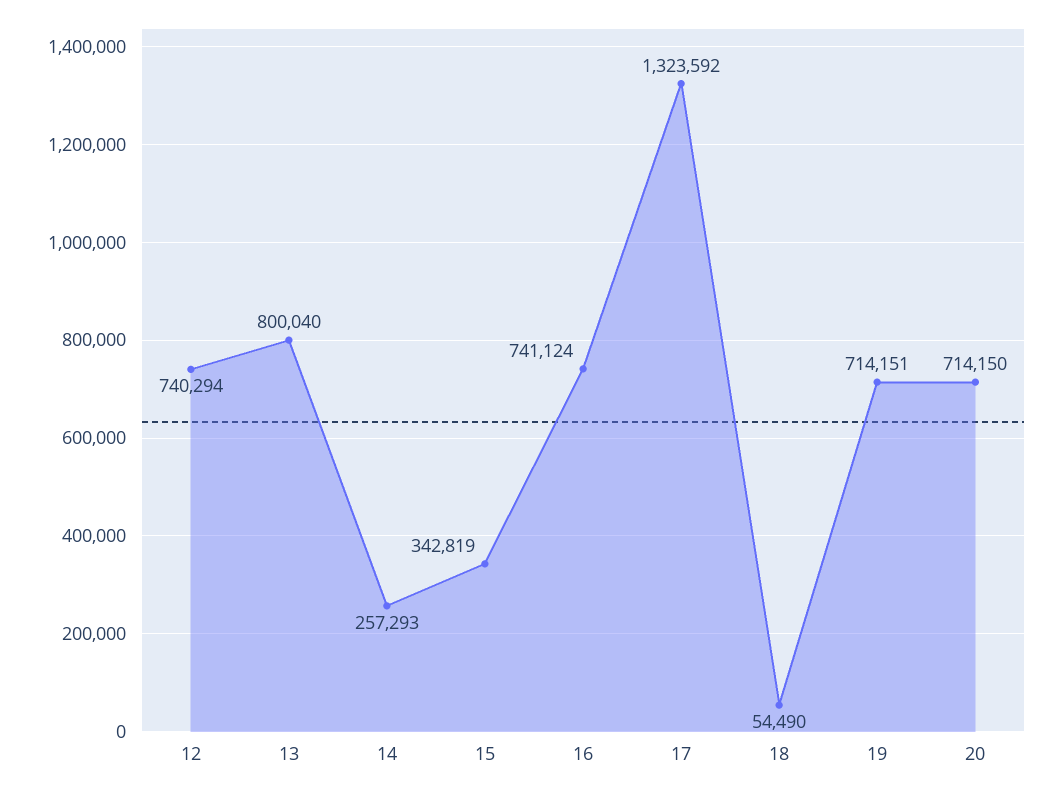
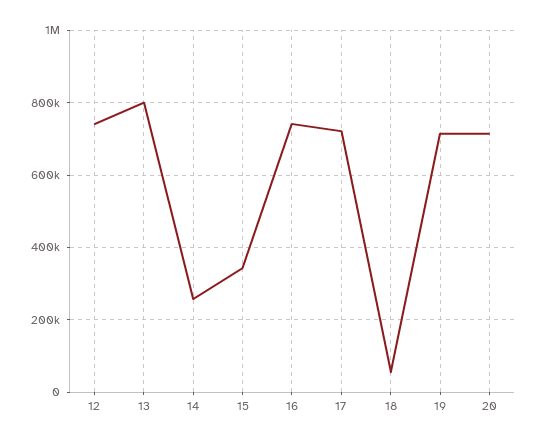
  {
    "12": 740294,
    "13": 800040,
    "14": 257293,
    "15": 342819,
    "16": 741124,
-   "17": 1323592,
+   "17": 720000,
    "18": 54490,
    "19": 714151,
    "20": 714150
  }

